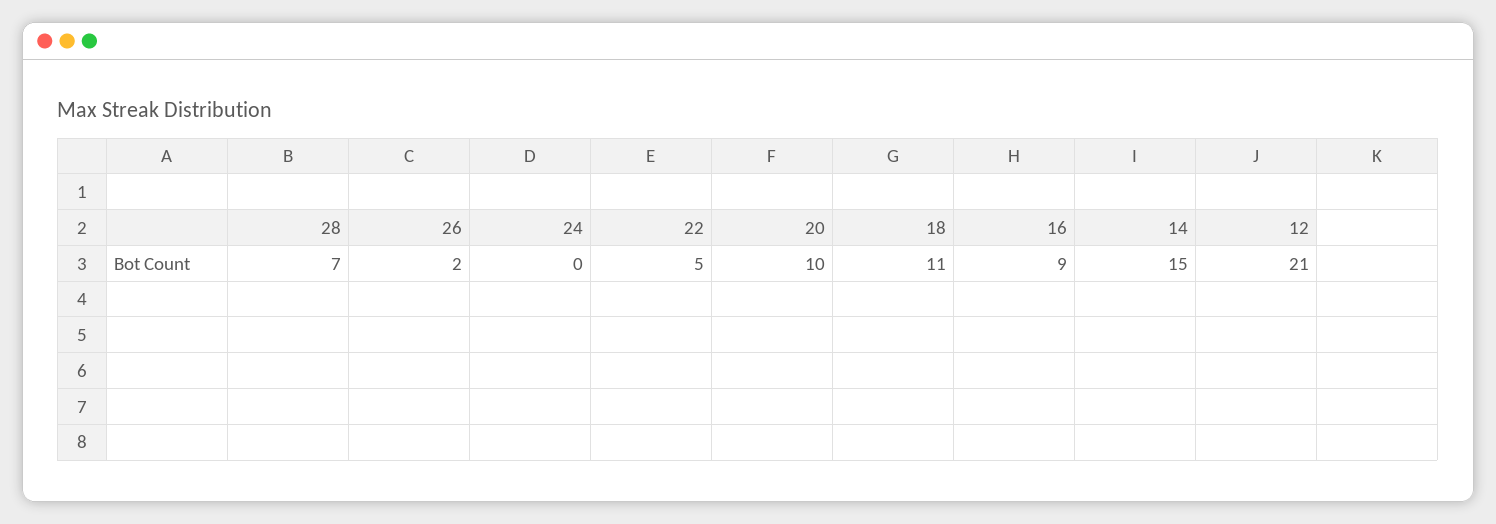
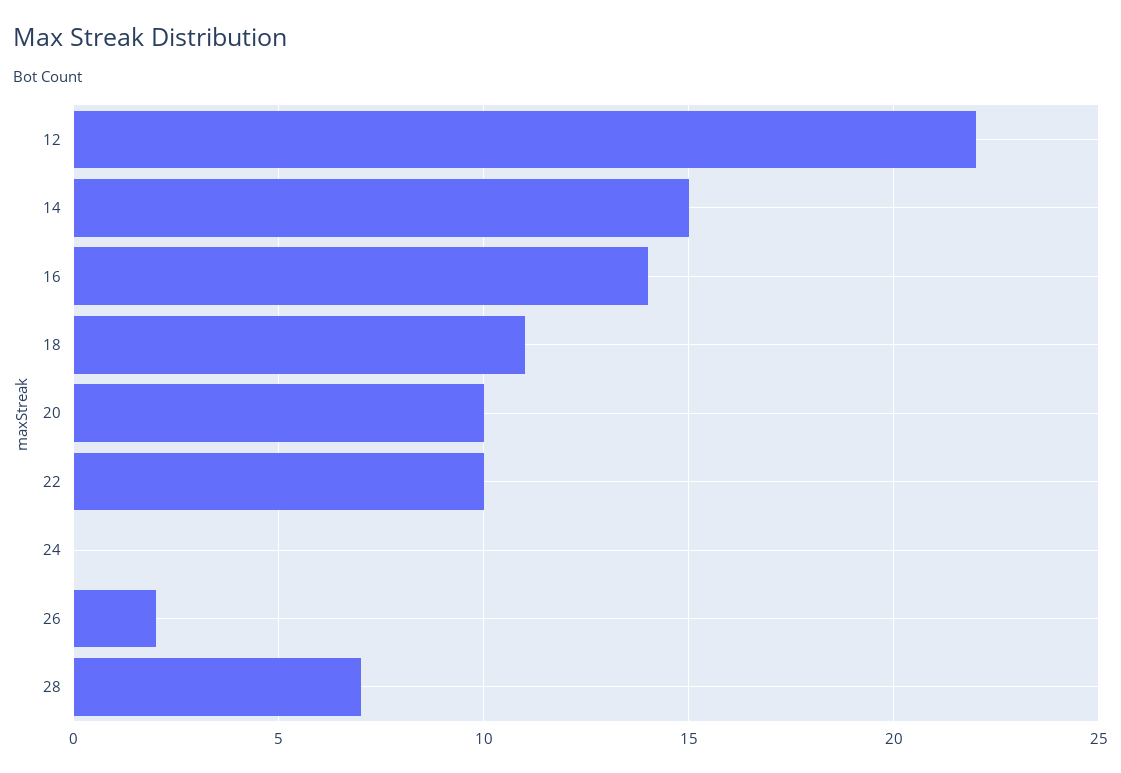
  {
    "28": 7,
    "26": 2,
    "24": 0,
-   "22": 5,
+   "22": 10,
    "20": 10,
    "18": 11,
-   "16": 9,
+   "16": 14,
    "14": 15,
-   "12": 21
+   "12": 22
  }

